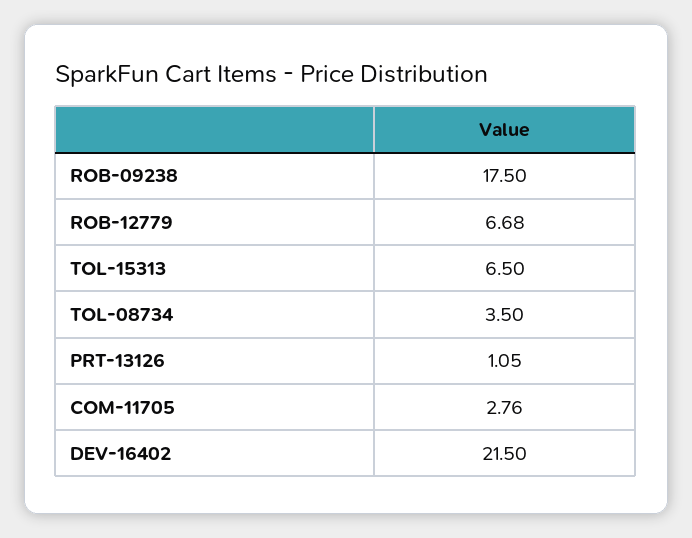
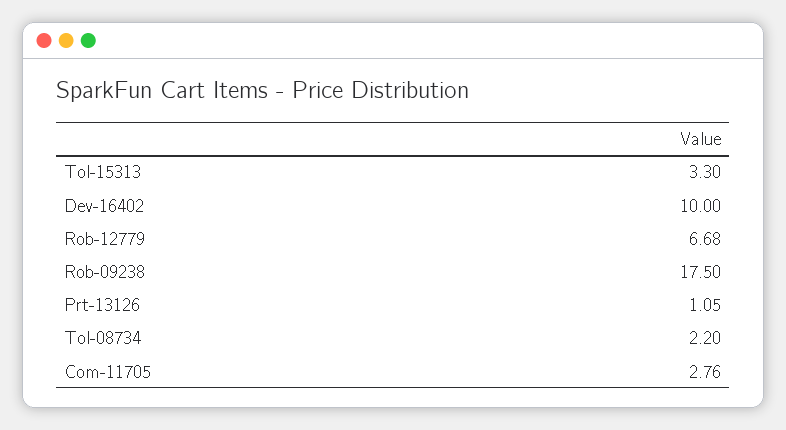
  {
    "ROB-09238": 17.5,
    "ROB-12779": 6.68,
-   "TOL-15313": 6.5,
+   "TOL-15313": 3.3,
-   "TOL-08734": 3.5,
+   "TOL-08734": 2.2,
    "PRT-13126": 1.05,
    "COM-11705": 2.76,
-   "DEV-16402": 21.5
+   "DEV-16402": 10
  }

